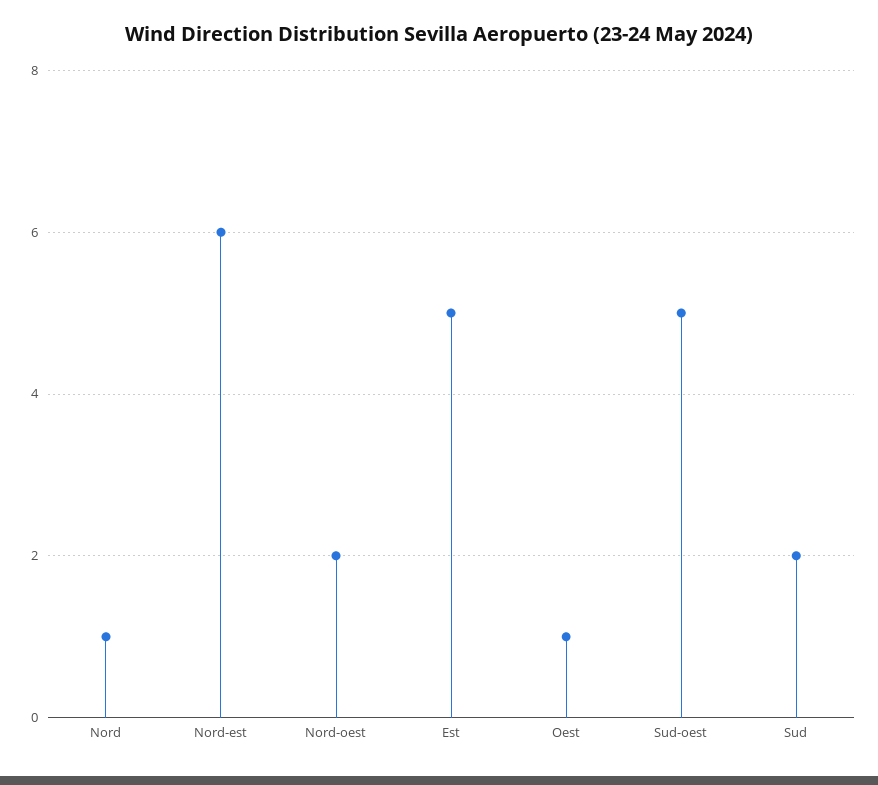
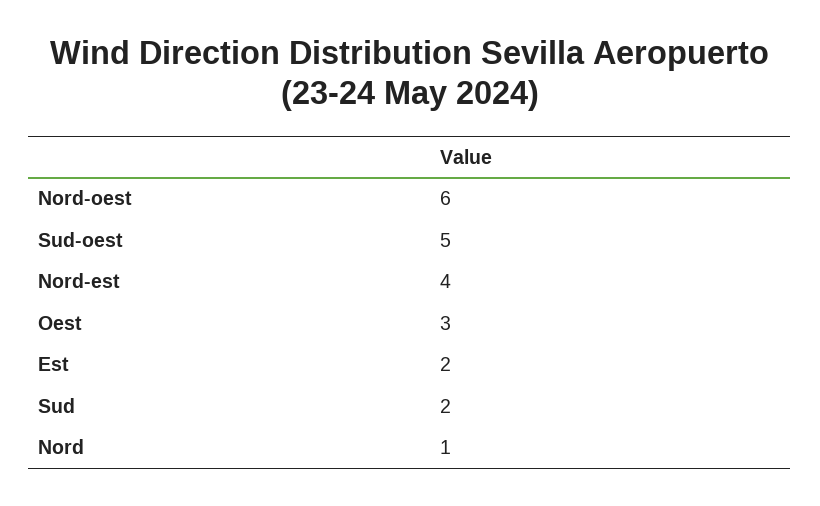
  {
    "Nord": 1,
-   "Nord-est": 6,
+   "Nord-est": 4,
-   "Nord-oest": 2,
+   "Nord-oest": 6,
-   "Est": 5,
+   "Est": 2,
-   "Oest": 1,
+   "Oest": 3,
    "Sud-oest": 5,
    "Sud": 2
  }

